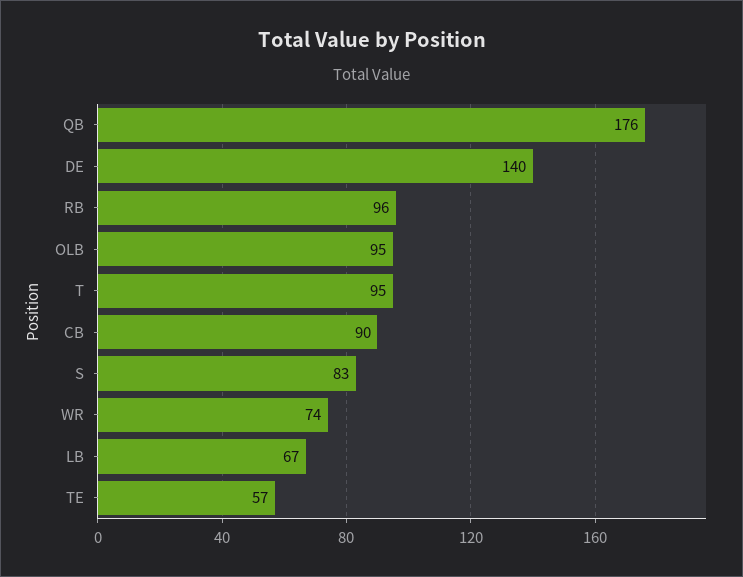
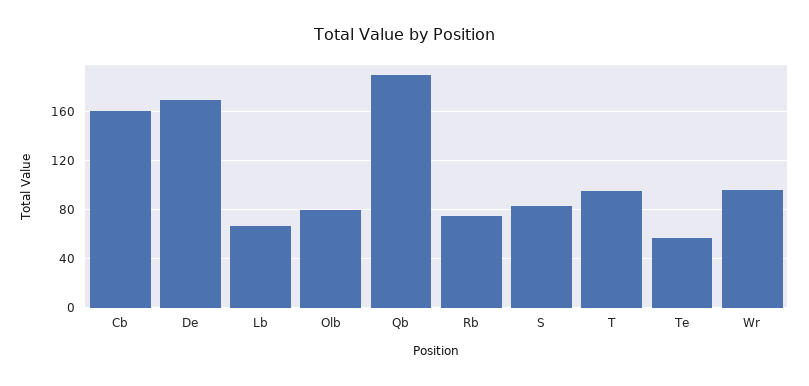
  {
-   "QB": 176,
+   "QB": 190,
-   "DE": 140,
+   "DE": 170,
-   "RB": 96,
+   "RB": 75,
-   "OLB": 95,
+   "OLB": 80,
    "T": 95,
-   "CB": 90,
+   "CB": 160,
    "S": 83,
-   "WR": 74,
+   "WR": 95,
    "LB": 67,
    "TE": 57
  }

